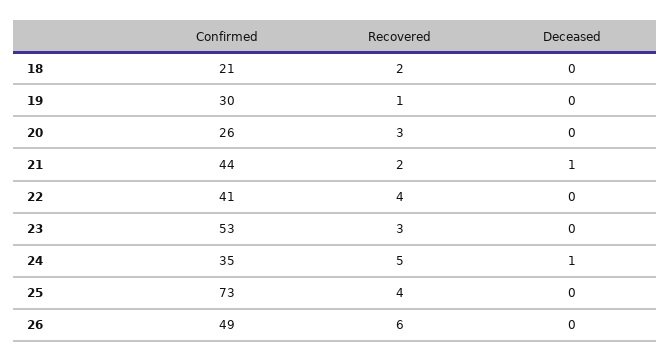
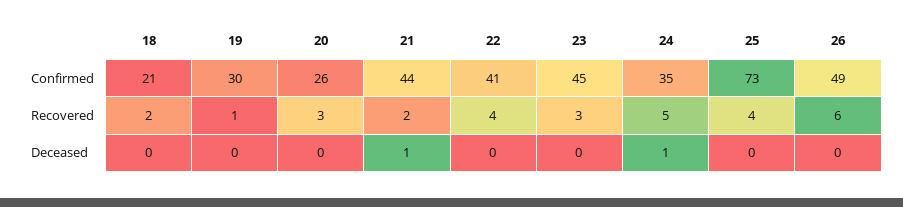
  {
    "Confirmed": {
      "18": 21,
      "19": 30,
      "20": 26,
      "21": 44,
      "22": 41,
-     "23": 53,
+     "23": 45,
      "24": 35,
      "25": 73,
      "26": 49
    },
    "Recovered": {
      "18": 2,
      "19": 1,
      "20": 3,
      "21": 2,
      "22": 4,
      "23": 3,
      "24": 5,
      "25": 4,
      "26": 6
    },
    "Deceased": {
      "18": 0,
      "19": 0,
      "20": 0,
      "21": 1,
      "22": 0,
      "23": 0,
      "24": 1,
      "25": 0,
      "26": 0
    }
  }

